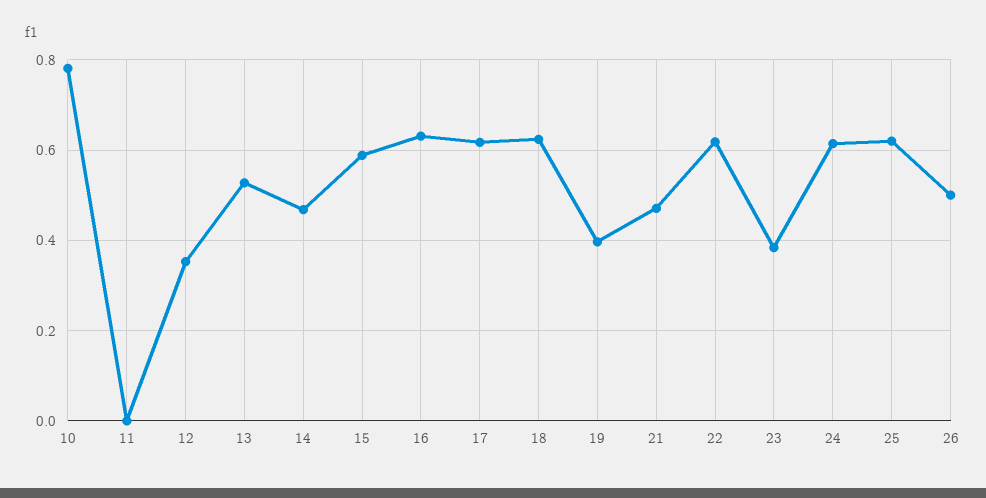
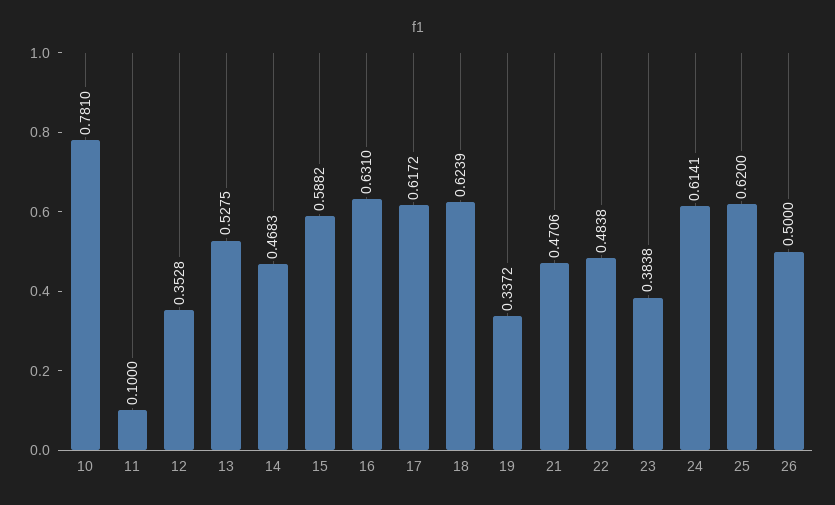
  {
    "10": 0.781,
-   "11": 0,
+   "11": 0.1,
    "12": 0.3528,
    "13": 0.5275,
    "14": 0.4683,
    "15": 0.5882,
    "16": 0.631,
    "17": 0.6172,
    "18": 0.6239,
-   "19": 0.4,
+   "19": 0.3372,
    "21": 0.4706,
-   "22": 0.62,
+   "22": 0.4838,
    "23": 0.3838,
    "24": 0.6141,
    "25": 0.62,
    "26": 0.5
  }

